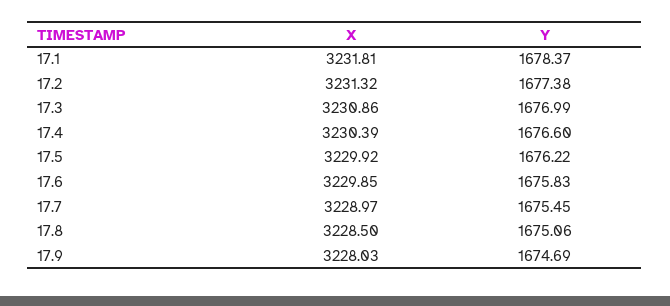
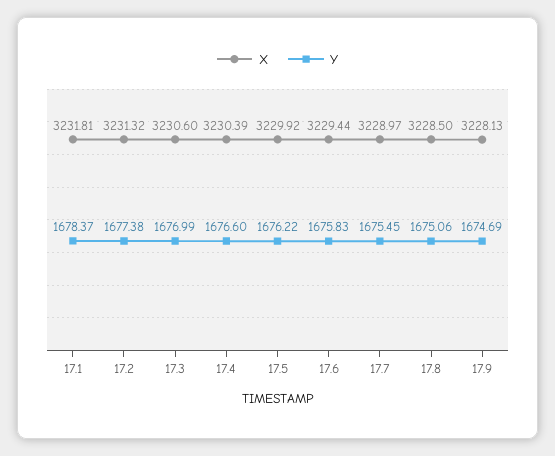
  {
    "X": {
      "17.1": 3231.81,
      "17.2": 3231.32,
-     "17.3": 3230.86,
+     "17.3": 3230.6,
      "17.4": 3230.39,
      "17.5": 3229.92,
-     "17.6": 3229.85,
+     "17.6": 3229.44,
      "17.7": 3228.97,
      "17.8": 3228.5,
-     "17.9": 3228.03
+     "17.9": 3228.13
    },
    "Y": {
      "17.1": 1678.37,
      "17.2": 1677.38,
      "17.3": 1676.99,
      "17.4": 1676.6,
      "17.5": 1676.22,
      "17.6": 1675.83,
      "17.7": 1675.45,
      "17.8": 1675.06,
      "17.9": 1674.69
    }
  }

